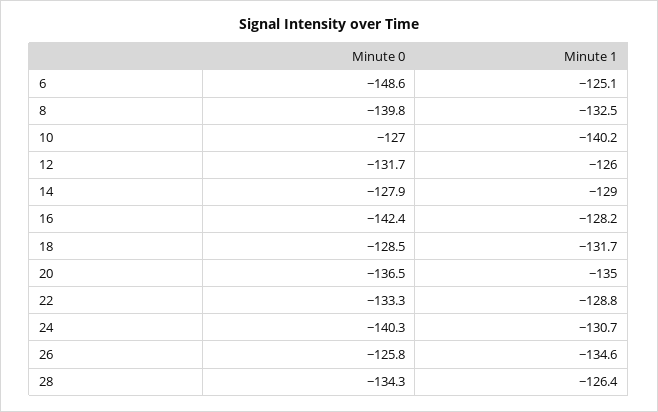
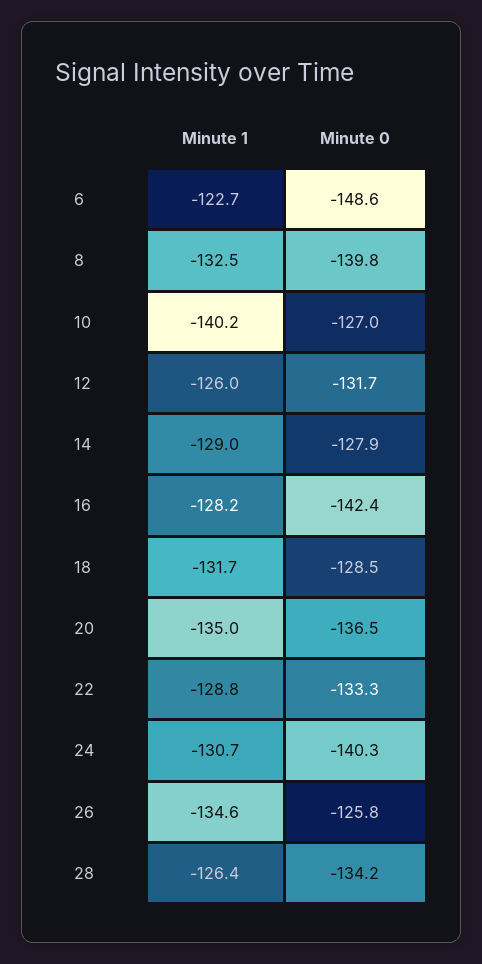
  {
    "Minute 0": {
      "6": -148.6,
      "8": -139.8,
      "10": -127,
      "12": -131.7,
      "14": -127.9,
      "16": -142.4,
      "18": -128.5,
      "20": -136.5,
      "22": -133.3,
      "24": -140.3,
      "26": -125.8,
-     "28": -134.3
+     "28": -134.2
    },
    "Minute 1": {
-     "6": -125.1,
+     "6": -122.7,
      "8": -132.5,
      "10": -140.2,
      "12": -126,
      "14": -129,
      "16": -128.2,
      "18": -131.7,
      "20": -135,
      "22": -128.8,
      "24": -130.7,
      "26": -134.6,
      "28": -126.4
    }
  }

